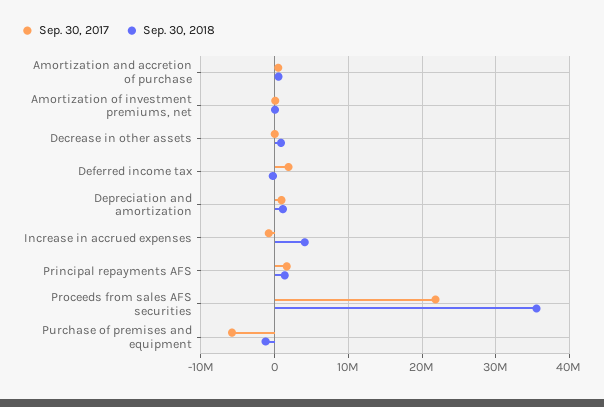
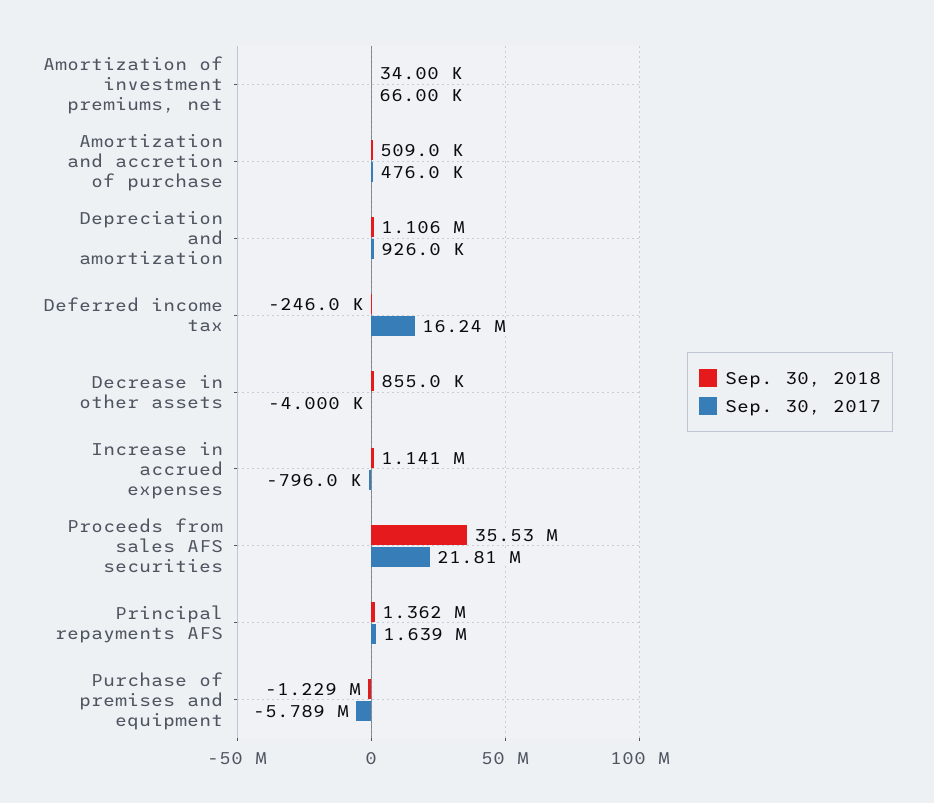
  {
    "Sep. 30, 2017": {
      "Amortization and accretion of purchase": 476000,
      "Amortization of investment premiums, net": 66000,
      "Decrease in other assets": -4000,
-     "Deferred income tax": 2000000,
+     "Deferred income tax": 16240000,
      "Depreciation and amortization": 926000,
      "Increase in accrued expenses": -796000,
      "Principal repayments AFS": 1639000,
      "Proceeds from sales AFS securities": 21810000,
      "Purchase of premises and equipment": -5789000
    },
    "Sep. 30, 2018": {
      "Amortization and accretion of purchase": 509000,
      "Amortization of investment premiums, net": 34000,
      "Decrease in other assets": 855000,
      "Deferred income tax": -246000,
      "Depreciation and amortization": 1106000,
-     "Increase in accrued expenses": 4000000,
+     "Increase in accrued expenses": 1141000,
      "Principal repayments AFS": 1362000,
      "Proceeds from sales AFS securities": 35530000,
      "Purchase of premises and equipment": -1229000
    }
  }

